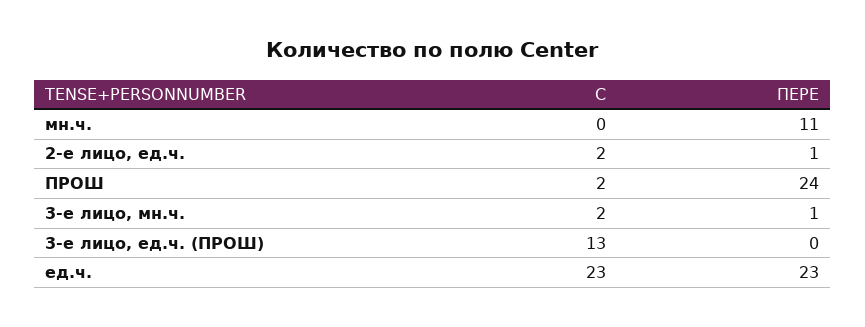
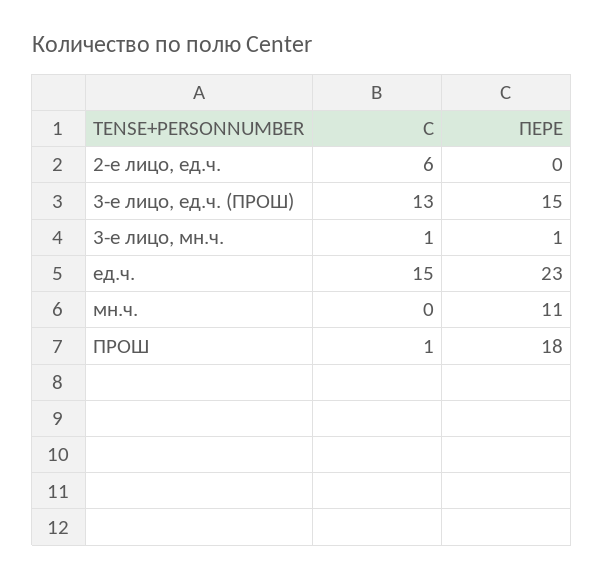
  {
    "С": {
      "мн.ч.": 0,
-     "2-е лицо, ед.ч.": 2,
+     "2-е лицо, ед.ч.": 6,
-     "ПРОШ": 2,
+     "ПРОШ": 1,
-     "3-е лицо, мн.ч.": 2,
+     "3-е лицо, мн.ч.": 1,
      "3-е лицо, ед.ч. (ПРОШ)": 13,
-     "ед.ч.": 23
+     "ед.ч.": 15
    },
    "ПЕРЕ": {
      "мн.ч.": 11,
-     "2-е лицо, ед.ч.": 1,
+     "2-е лицо, ед.ч.": 0,
-     "ПРОШ": 24,
+     "ПРОШ": 18,
      "3-е лицо, мн.ч.": 1,
-     "3-е лицо, ед.ч. (ПРОШ)": 0,
+     "3-е лицо, ед.ч. (ПРОШ)": 15,
      "ед.ч.": 23
    }
  }

